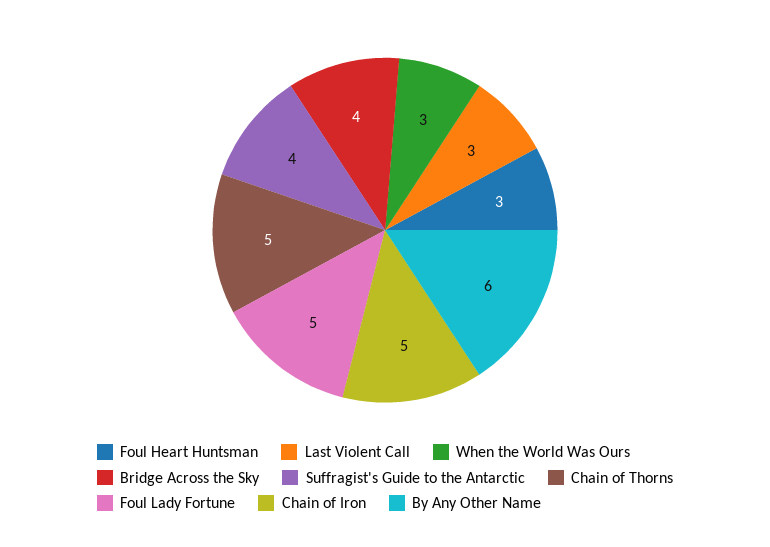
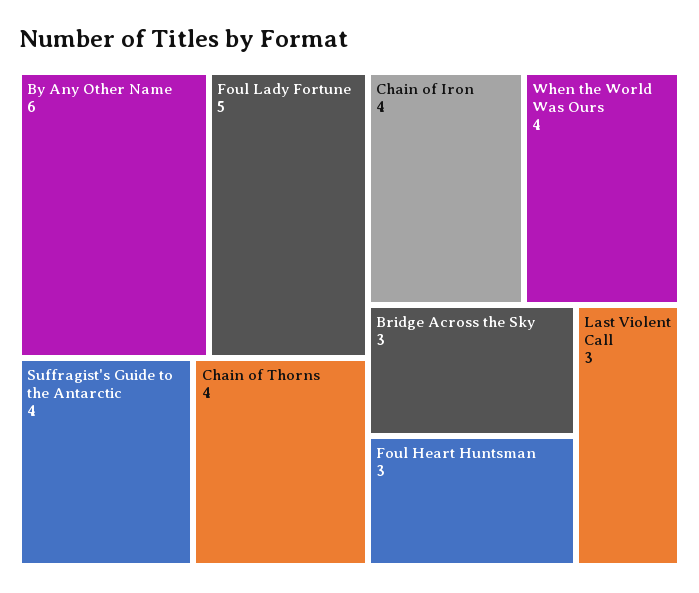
  {
    "Foul Heart Huntsman": 3,
    "Last Violent Call": 3,
-   "When the World Was Ours": 3,
+   "When the World Was Ours": 4,
-   "Bridge Across the Sky": 4,
+   "Bridge Across the Sky": 3,
    "Suffragist's Guide to the Antarctic": 4,
-   "Chain of Thorns": 5,
+   "Chain of Thorns": 4,
    "Foul Lady Fortune": 5,
-   "Chain of Iron": 5,
+   "Chain of Iron": 4,
    "By Any Other Name": 6
  }

